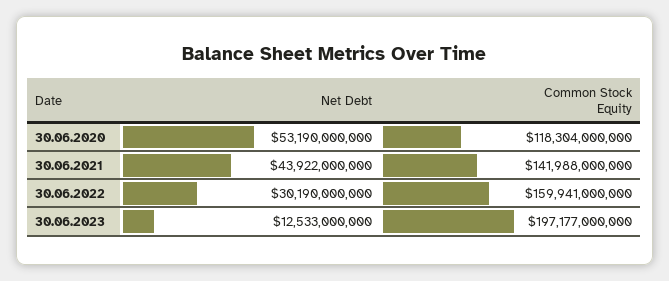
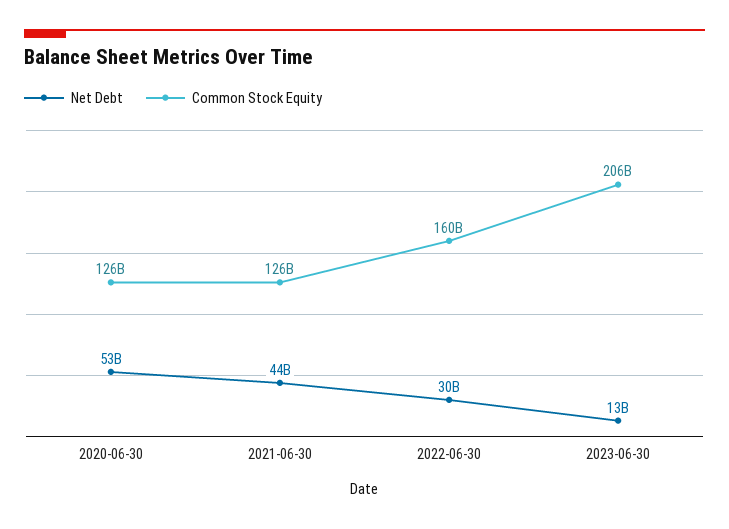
  {
    "Net Debt": {
      "30.06.2020": 53190000000,
      "30.06.2021": 43922000000,
      "30.06.2022": 30190000000,
      "30.06.2023": 12533000000
    },
    "Common Stock Equity": {
-     "30.06.2020": 118304000000,
+     "30.06.2020": 126000000000,
-     "30.06.2021": 141988000000,
+     "30.06.2021": 126000000000,
      "30.06.2022": 159941000000,
-     "30.06.2023": 197177000000
+     "30.06.2023": 206000000000
    }
  }

